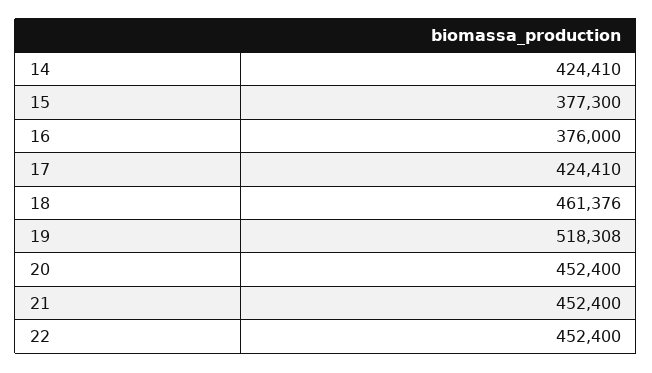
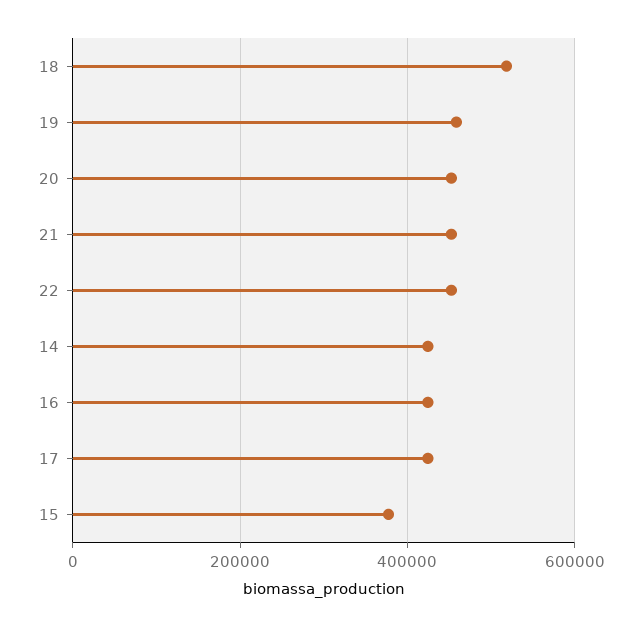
  {
    "14": 424410,
    "15": 377300,
-   "16": 376000,
+   "16": 420000,
    "17": 424410,
-   "18": 461376,
+   "18": 520000,
-   "19": 518308,
+   "19": 460000,
    "20": 452400,
    "21": 452400,
    "22": 452400
  }

